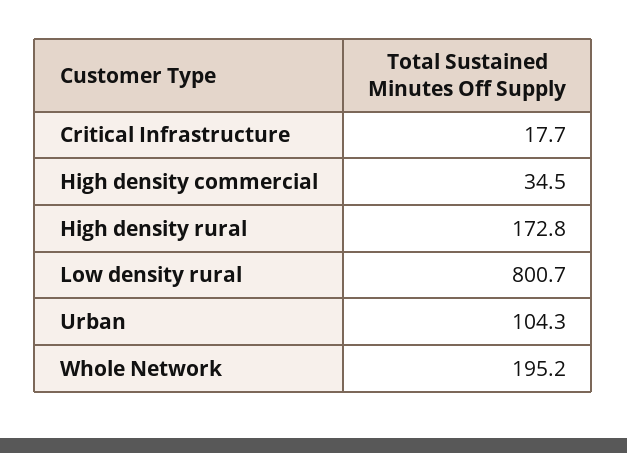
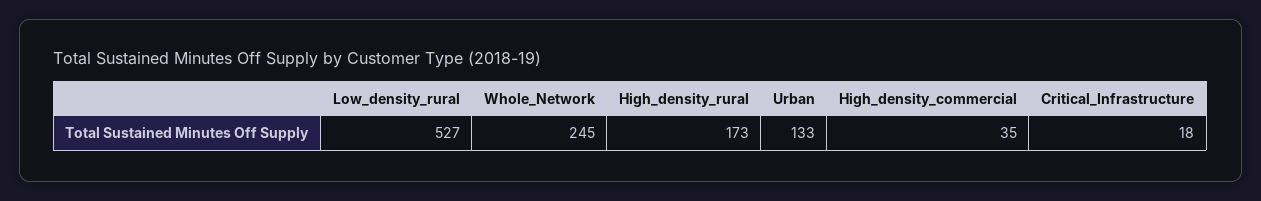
  {
    "Critical Infrastructure": 17.7,
    "High density commercial": 34.5,
    "High density rural": 172.8,
-   "Low density rural": 800.7,
+   "Low density rural": 527,
-   "Urban": 104.3,
+   "Urban": 133,
-   "Whole Network": 195.2
+   "Whole Network": 245
  }

